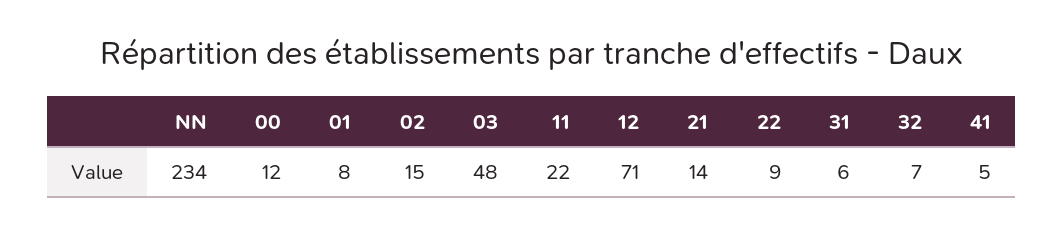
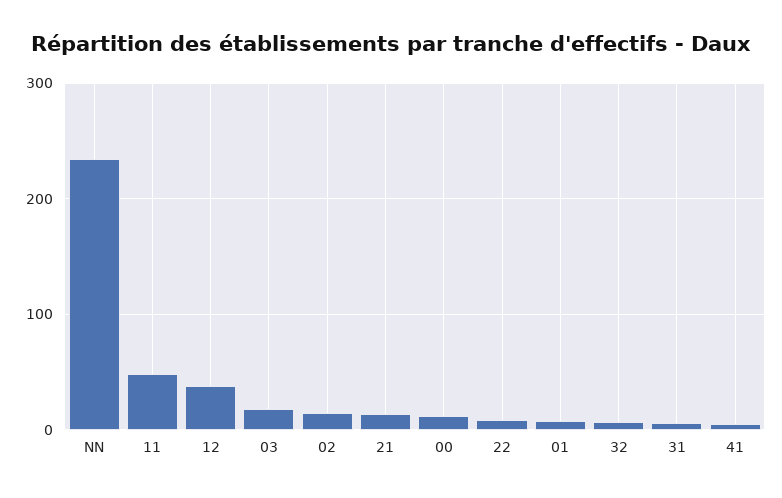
  {
    "NN": 234,
    "00": 12,
    "01": 8,
    "02": 15,
-   "03": 48,
+   "03": 20,
-   "11": 22,
+   "11": 50,
-   "12": 71,
+   "12": 40,
    "21": 14,
    "22": 9,
    "31": 6,
    "32": 7,
    "41": 5
  }

